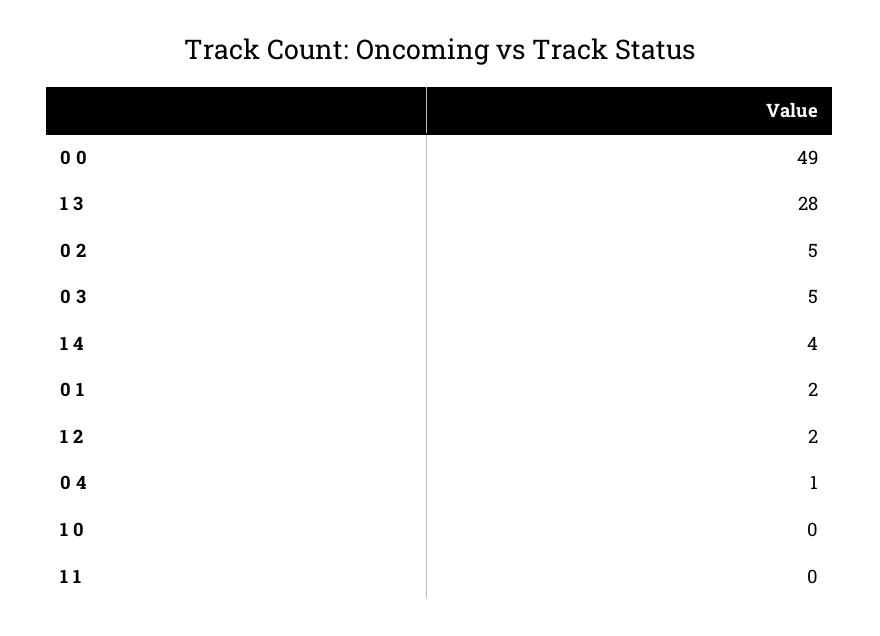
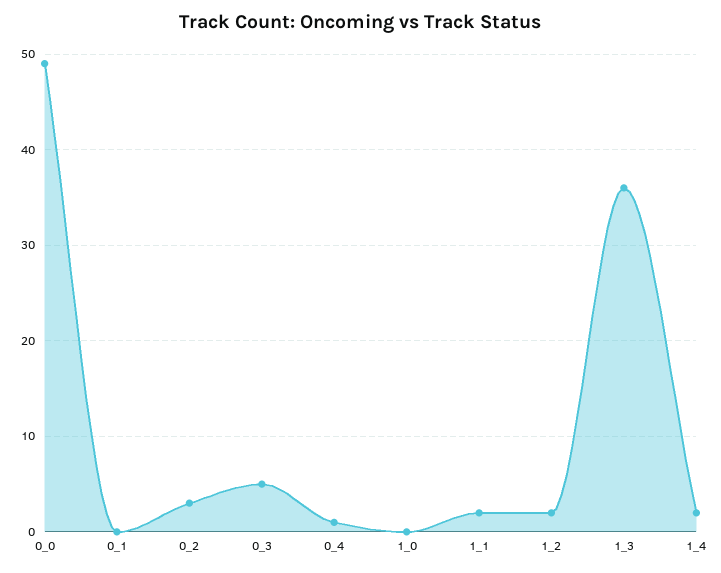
  {
    "0 0": 49,
-   "1 3": 28,
+   "1 3": 36,
-   "0 2": 5,
+   "0 2": 3,
    "0 3": 5,
-   "1 4": 4,
+   "1 4": 2,
-   "0 1": 2,
+   "0 1": 0,
    "1 2": 2,
    "0 4": 1,
    "1 0": 0,
-   "1 1": 0
+   "1 1": 2
  }

